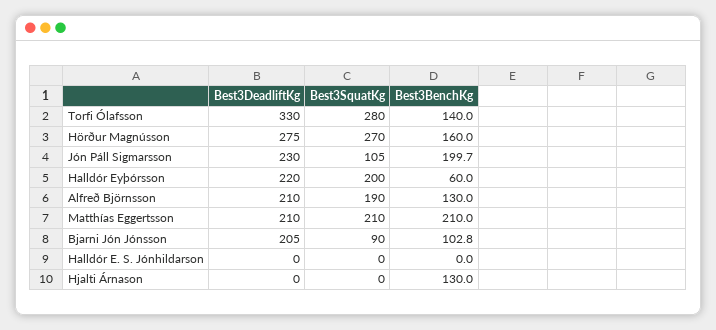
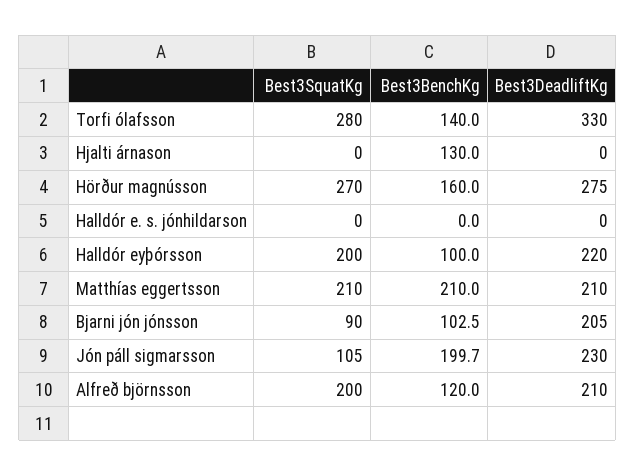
  {
    "Best3DeadliftKg": {
      "Torfi Ólafsson": 330,
      "Hörður Magnússon": 275,
      "Jón Páll Sigmarsson": 230,
      "Halldór Eyþórsson": 220,
      "Alfreð Björnsson": 210,
      "Matthías Eggertsson": 210,
      "Bjarni Jón Jónsson": 205,
      "Halldór E. S. Jónhildarson": 0,
      "Hjalti Árnason": 0
    },
    "Best3SquatKg": {
      "Torfi Ólafsson": 280,
      "Hörður Magnússon": 270,
      "Jón Páll Sigmarsson": 105,
      "Halldór Eyþórsson": 200,
-     "Alfreð Björnsson": 190,
+     "Alfreð Björnsson": 200,
      "Matthías Eggertsson": 210,
      "Bjarni Jón Jónsson": 90,
      "Halldór E. S. Jónhildarson": 0,
      "Hjalti Árnason": 0
    },
    "Best3BenchKg": {
      "Torfi Ólafsson": 140,
      "Hörður Magnússon": 160,
      "Jón Páll Sigmarsson": 199.7,
-     "Halldór Eyþórsson": 60,
+     "Halldór Eyþórsson": 100,
-     "Alfreð Björnsson": 130,
+     "Alfreð Björnsson": 120,
      "Matthías Eggertsson": 210,
-     "Bjarni Jón Jónsson": 102.8,
+     "Bjarni Jón Jónsson": 102.5,
      "Halldór E. S. Jónhildarson": 0,
      "Hjalti Árnason": 130
    }
  }

